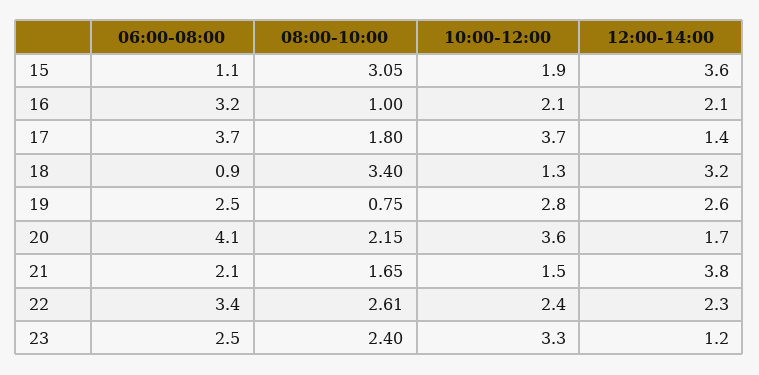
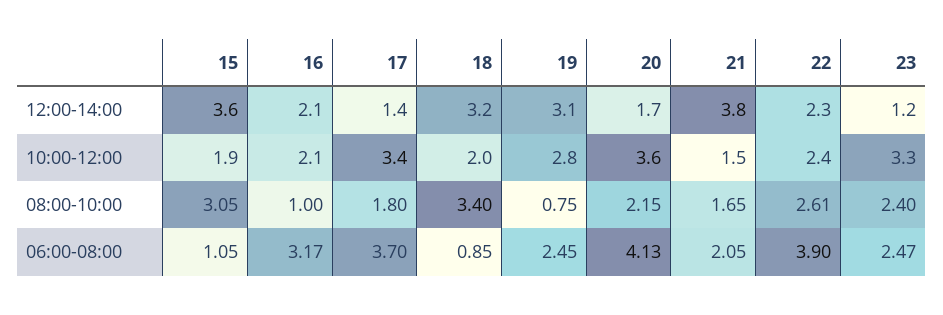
  {
    "06:00-08:00": {
      "15": 1.05,
      "16": 3.17,
      "17": 3.7,
      "18": 0.85,
      "19": 2.45,
      "20": 4.13,
      "21": 2.05,
-     "22": 3.4,
+     "22": 3.9,
      "23": 2.47
    },
    "08:00-10:00": {
      "15": 3.05,
      "16": 1,
      "17": 1.8,
      "18": 3.4,
      "19": 0.75,
      "20": 2.15,
      "21": 1.65,
      "22": 2.61,
      "23": 2.4
    },
    "10:00-12:00": {
      "15": 1.9,
      "16": 2.1,
-     "17": 3.7,
+     "17": 3.4,
-     "18": 1.3,
+     "18": 2,
      "19": 2.8,
      "20": 3.6,
      "21": 1.5,
      "22": 2.4,
      "23": 3.3
    },
    "12:00-14:00": {
      "15": 3.6,
      "16": 2.1,
      "17": 1.4,
      "18": 3.2,
-     "19": 2.6,
+     "19": 3.1,
      "20": 1.7,
      "21": 3.8,
      "22": 2.3,
      "23": 1.2
    }
  }

